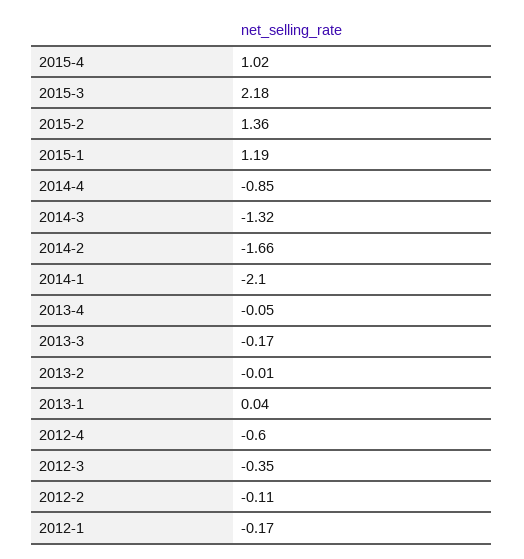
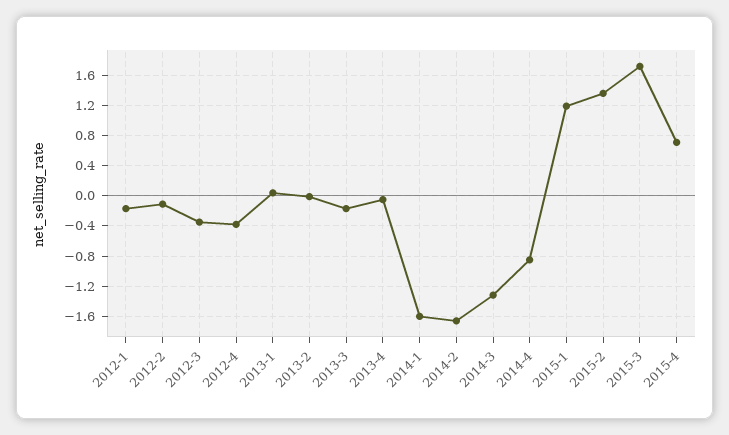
  {
-   "2015-4": 1.02,
+   "2015-4": 0.7,
-   "2015-3": 2.18,
+   "2015-3": 1.7,
    "2015-2": 1.36,
    "2015-1": 1.19,
    "2014-4": -0.85,
    "2014-3": -1.32,
    "2014-2": -1.66,
-   "2014-1": -2.1,
+   "2014-1": -1.6,
    "2013-4": -0.05,
    "2013-3": -0.17,
    "2013-2": -0.01,
    "2013-1": 0.04,
-   "2012-4": -0.6,
+   "2012-4": -0.4,
    "2012-3": -0.35,
    "2012-2": -0.11,
    "2012-1": -0.17
  }

